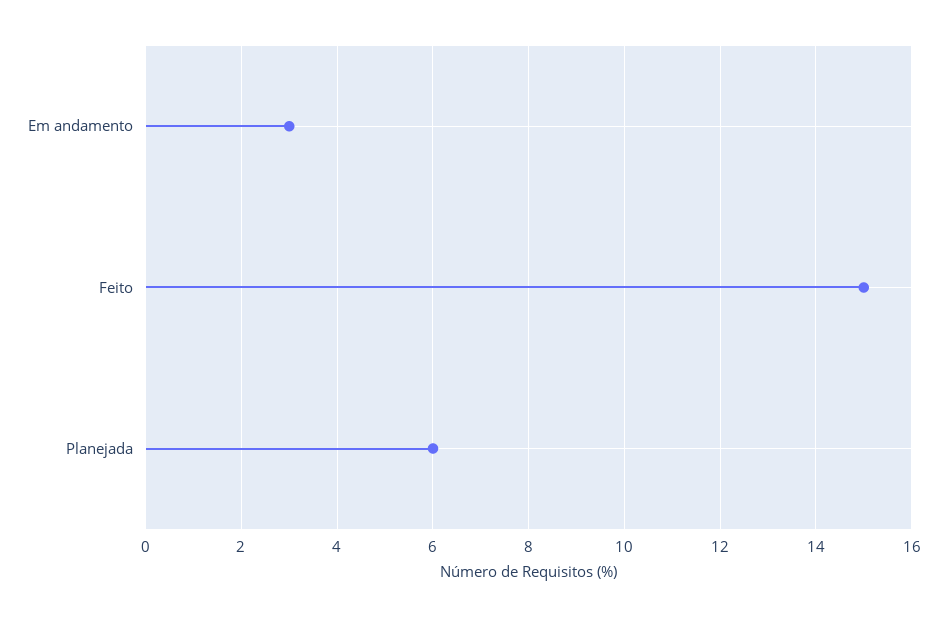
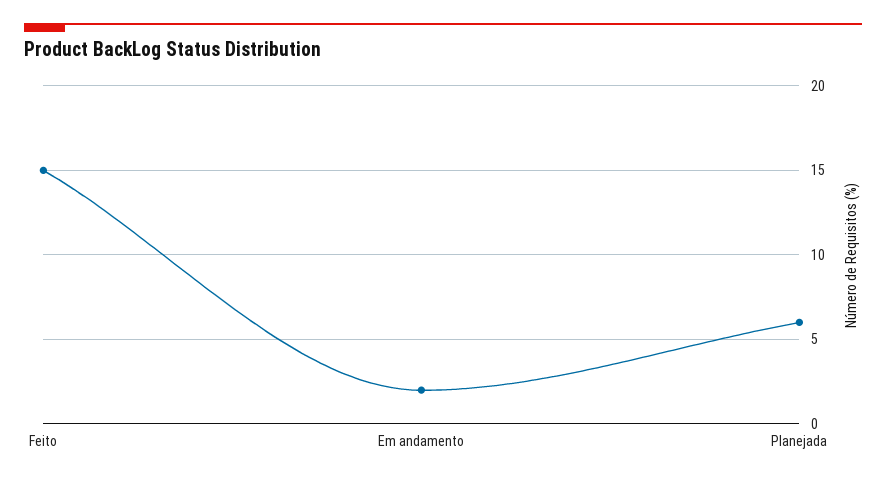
  {
-   "Em andamento": 3,
+   "Em andamento": 2,
    "Feito": 15,
    "Planejada": 6
  }

